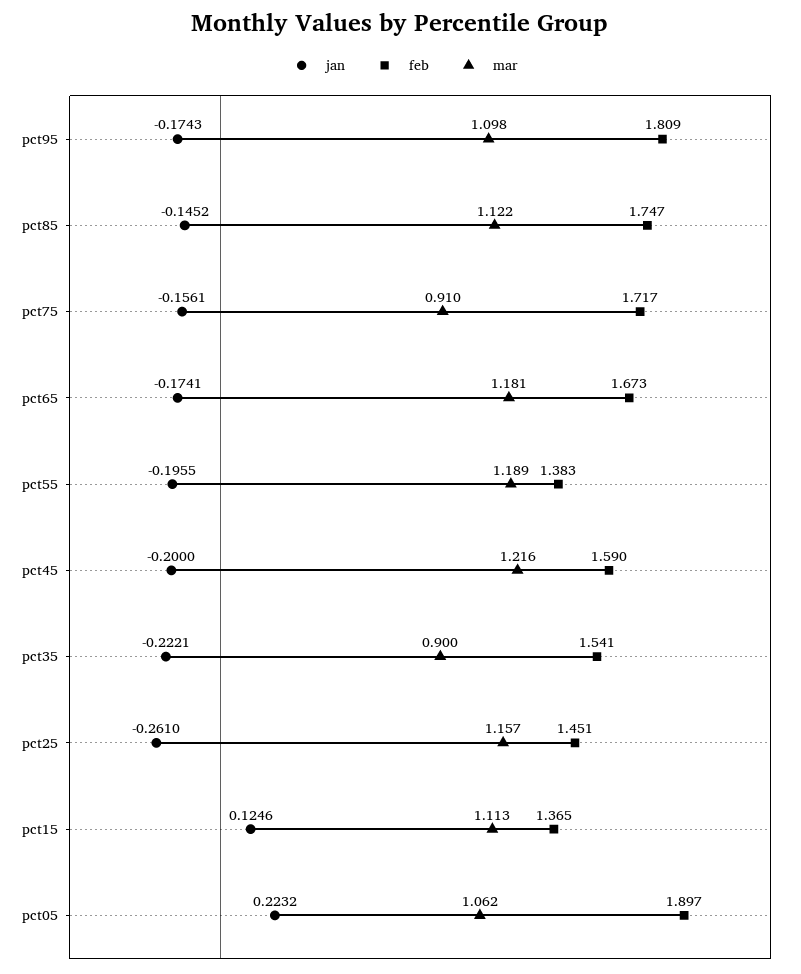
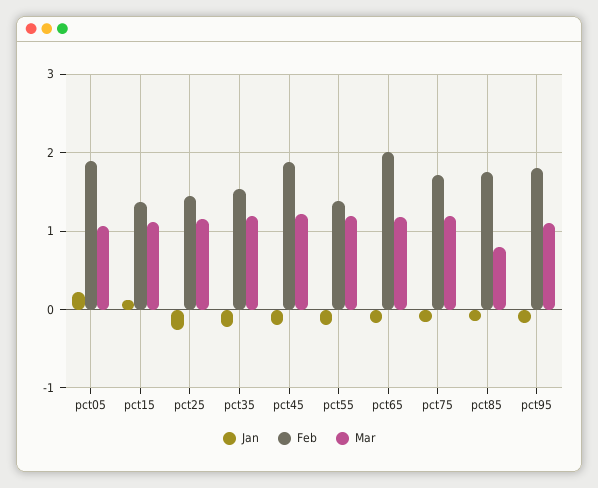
  {
    "jan": {
      "pct95": -0.1743,
      "pct85": -0.1452,
      "pct75": -0.1561,
      "pct65": -0.1741,
      "pct55": -0.1955,
      "pct45": -0.2,
      "pct35": -0.2221,
      "pct25": -0.261,
      "pct15": 0.1246,
      "pct05": 0.2232
    },
    "feb": {
      "pct95": 1.809,
      "pct85": 1.747,
      "pct75": 1.717,
-     "pct65": 1.673,
+     "pct65": 2,
      "pct55": 1.383,
-     "pct45": 1.59,
+     "pct45": 1.9,
      "pct35": 1.541,
      "pct25": 1.451,
      "pct15": 1.365,
      "pct05": 1.897
    },
    "mar": {
      "pct95": 1.098,
-     "pct85": 1.122,
+     "pct85": 0.8,
-     "pct75": 0.91,
+     "pct75": 1.2,
      "pct65": 1.181,
      "pct55": 1.189,
      "pct45": 1.216,
-     "pct35": 0.9,
+     "pct35": 1.2,
      "pct25": 1.157,
      "pct15": 1.113,
      "pct05": 1.062
    }
  }

